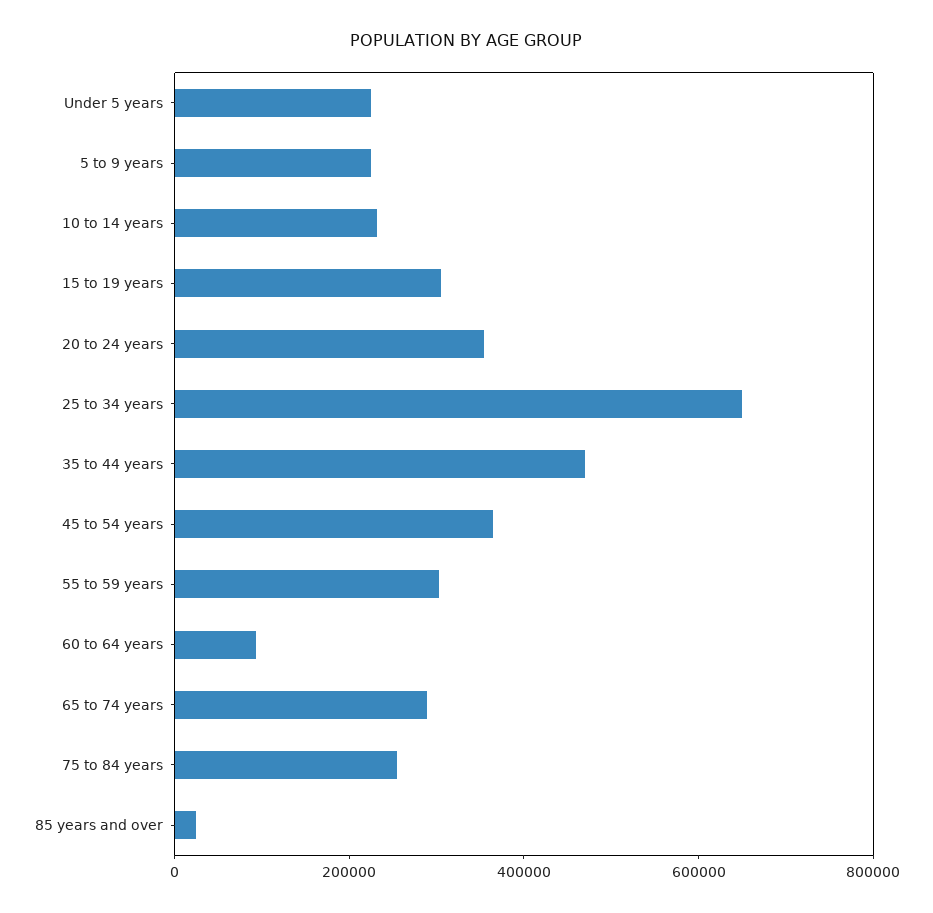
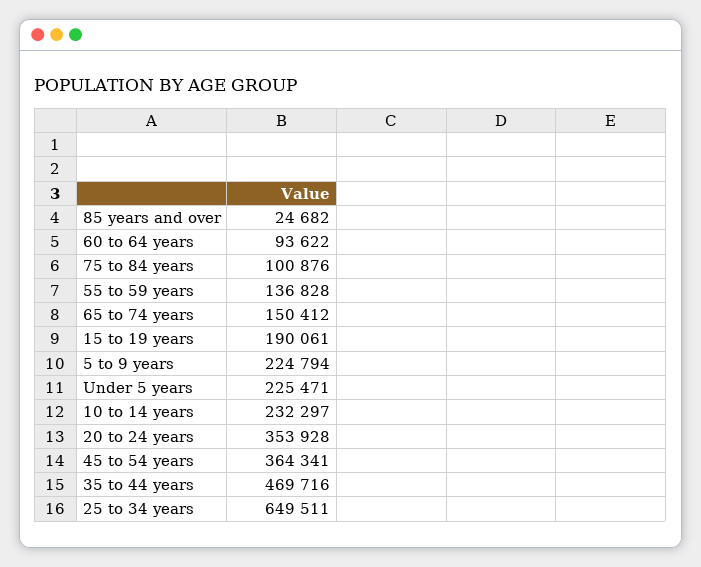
  {
    "Under 5 years": 225471,
    "5 to 9 years": 224794,
    "10 to 14 years": 232297,
-   "15 to 19 years": 300000,
+   "15 to 19 years": 190061,
    "20 to 24 years": 353928,
    "25 to 34 years": 649511,
    "35 to 44 years": 469716,
    "45 to 54 years": 364341,
-   "55 to 59 years": 300000,
+   "55 to 59 years": 136828,
    "60 to 64 years": 93622,
-   "65 to 74 years": 300000,
+   "65 to 74 years": 150412,
-   "75 to 84 years": 250000,
+   "75 to 84 years": 100876,
    "85 years and over": 24682
  }

